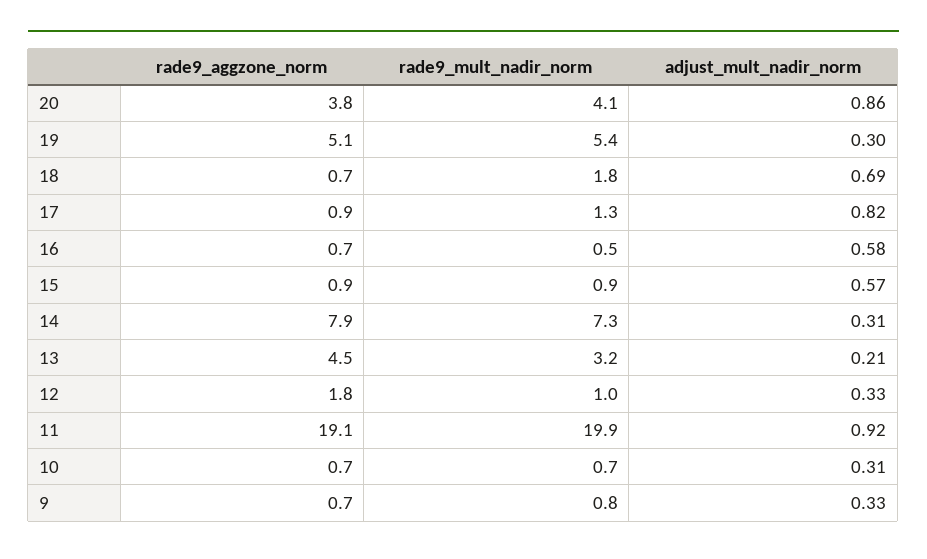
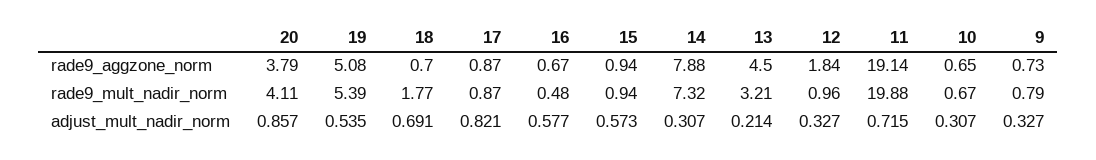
  {
    "rade9_aggzone_norm": {
      "20": 3.79,
      "19": 5.08,
      "18": 0.7,
      "17": 0.87,
      "16": 0.67,
      "15": 0.94,
      "14": 7.88,
      "13": 4.5,
      "12": 1.84,
      "11": 19.14,
      "10": 0.65,
      "9": 0.73
    },
    "rade9_mult_nadir_norm": {
      "20": 4.11,
      "19": 5.39,
      "18": 1.77,
-     "17": 1.3,
+     "17": 0.87,
      "16": 0.48,
      "15": 0.94,
      "14": 7.32,
      "13": 3.21,
      "12": 0.96,
      "11": 19.88,
      "10": 0.67,
      "9": 0.79
    },
    "adjust_mult_nadir_norm": {
      "20": 0.857,
-     "19": 0.3,
+     "19": 0.535,
      "18": 0.691,
      "17": 0.821,
      "16": 0.577,
      "15": 0.573,
      "14": 0.307,
      "13": 0.214,
      "12": 0.327,
-     "11": 0.92,
+     "11": 0.715,
      "10": 0.307,
      "9": 0.327
    }
  }

